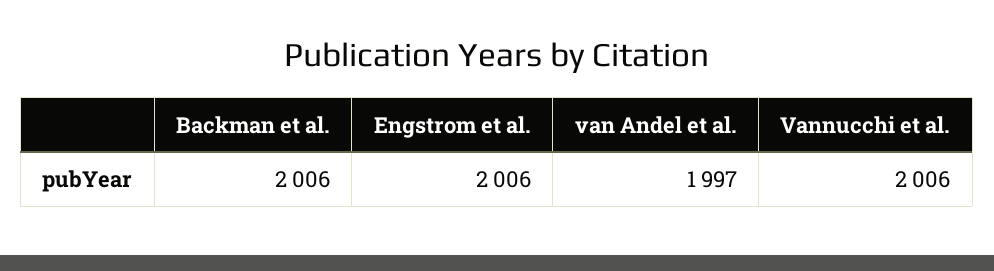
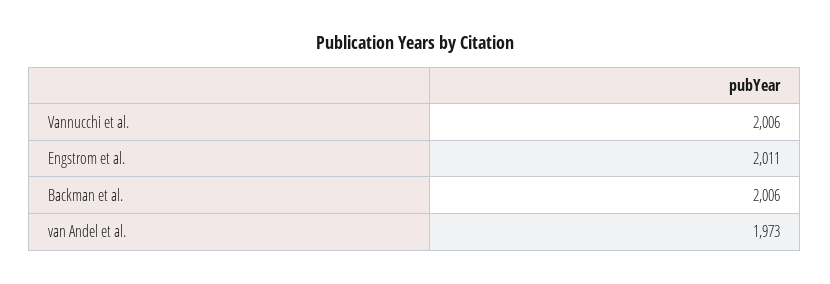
  {
    "Backman et al.": 2006,
-   "Engstrom et al.": 2006,
+   "Engstrom et al.": 2011,
-   "van Andel et al.": 1997,
+   "van Andel et al.": 1973,
    "Vannucchi et al.": 2006
  }

